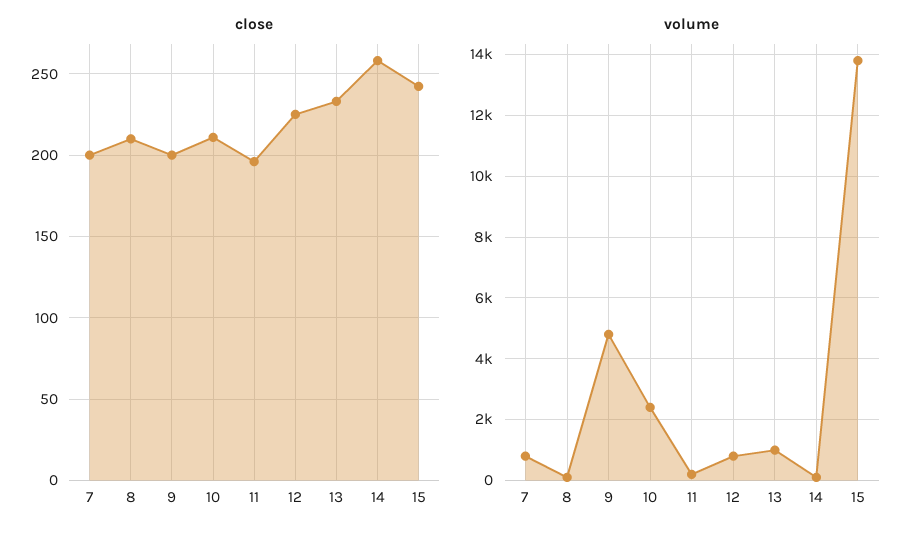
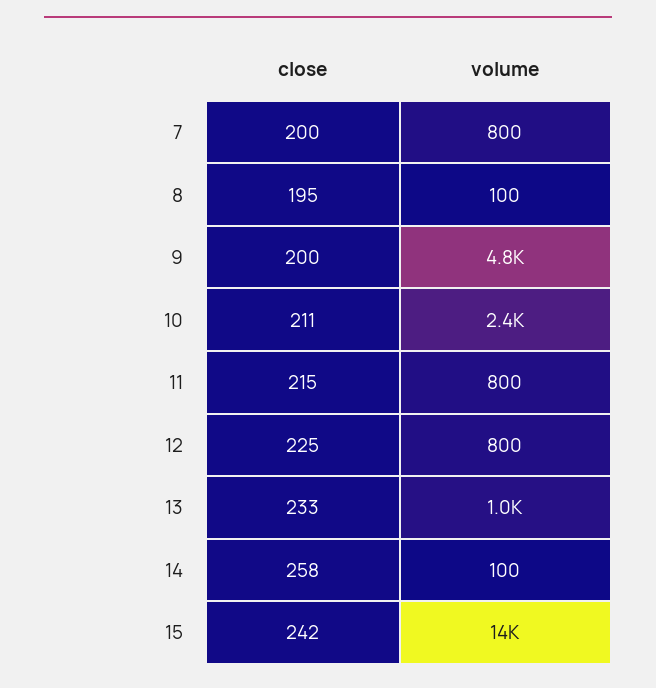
  {
    "close": {
      "7": 200,
-     "8": 210,
+     "8": 195,
      "9": 200,
      "10": 211,
-     "11": 195,
+     "11": 215,
      "12": 225,
      "13": 233,
      "14": 258,
      "15": 242
    },
    "volume": {
      "7": 800,
      "8": 100,
      "9": 4800,
      "10": 2400,
-     "11": 200,
+     "11": 800,
      "12": 800,
      "13": 1000,
      "14": 100,
      "15": 14000
    }
  }

